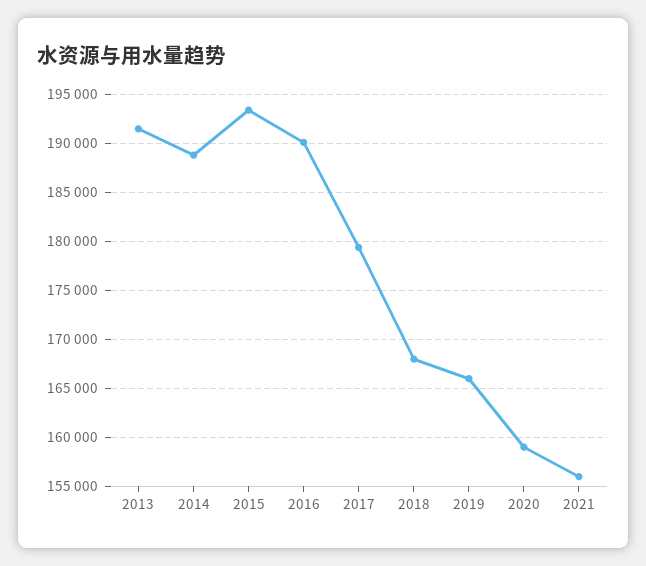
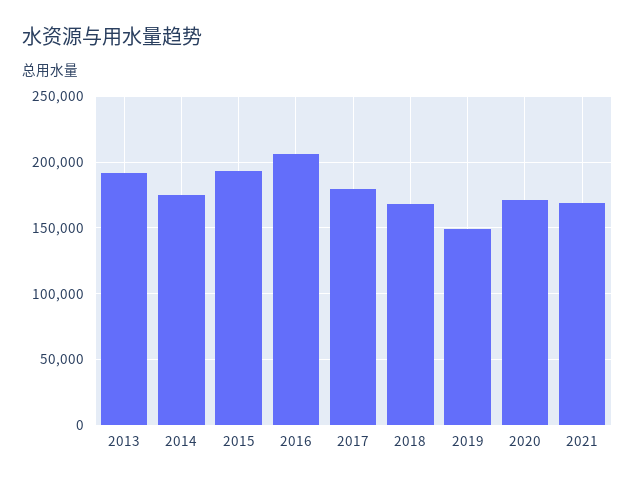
  {
    "2013": 192000,
-   "2014": 189000,
+   "2014": 175000,
    "2015": 193000,
-   "2016": 190000,
+   "2016": 205000,
    "2017": 179000,
    "2018": 168000,
-   "2019": 166000,
+   "2019": 150000,
-   "2020": 159000,
+   "2020": 170000,
-   "2021": 156000
+   "2021": 170000
  }

